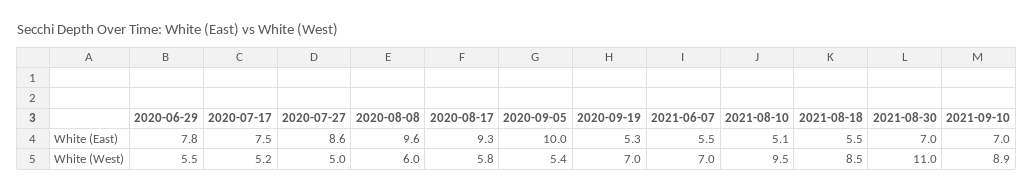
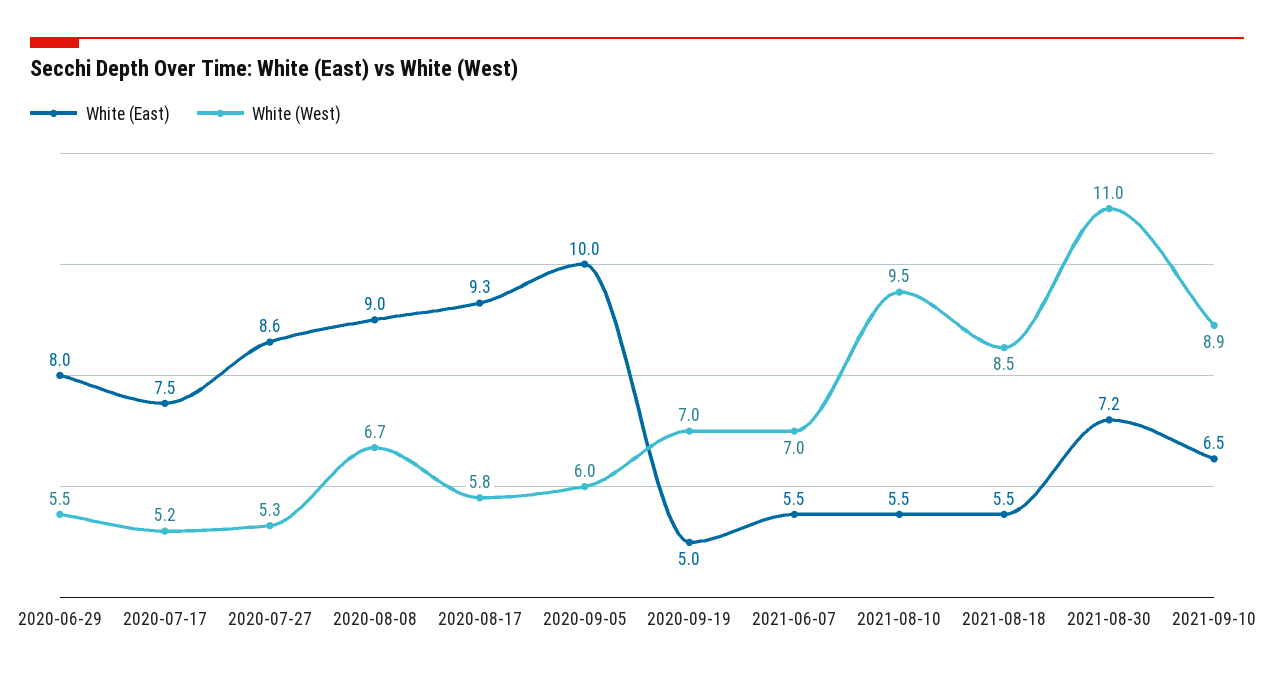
  {
    "White (East)": {
-     "2020-06-29": 7.8,
+     "2020-06-29": 8,
      "2020-07-17": 7.5,
      "2020-07-27": 8.6,
-     "2020-08-08": 9.6,
+     "2020-08-08": 9,
      "2020-08-17": 9.3,
      "2020-09-05": 10,
-     "2020-09-19": 5.3,
+     "2020-09-19": 5,
      "2021-06-07": 5.5,
-     "2021-08-10": 5.1,
+     "2021-08-10": 5.5,
      "2021-08-18": 5.5,
-     "2021-08-30": 7,
+     "2021-08-30": 7.2,
-     "2021-09-10": 7
+     "2021-09-10": 6.5
    },
    "White (West)": {
      "2020-06-29": 5.5,
      "2020-07-17": 5.2,
-     "2020-07-27": 5,
+     "2020-07-27": 5.3,
-     "2020-08-08": 6,
+     "2020-08-08": 6.7,
      "2020-08-17": 5.8,
-     "2020-09-05": 5.4,
+     "2020-09-05": 6,
      "2020-09-19": 7,
      "2021-06-07": 7,
      "2021-08-10": 9.5,
      "2021-08-18": 8.5,
      "2021-08-30": 11,
      "2021-09-10": 8.9
    }
  }

